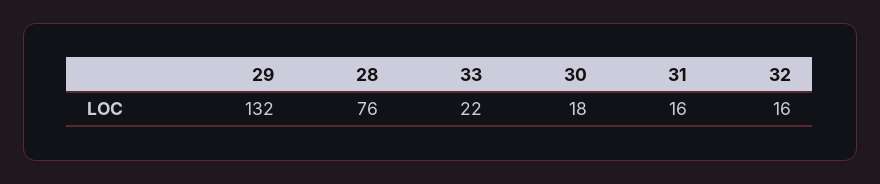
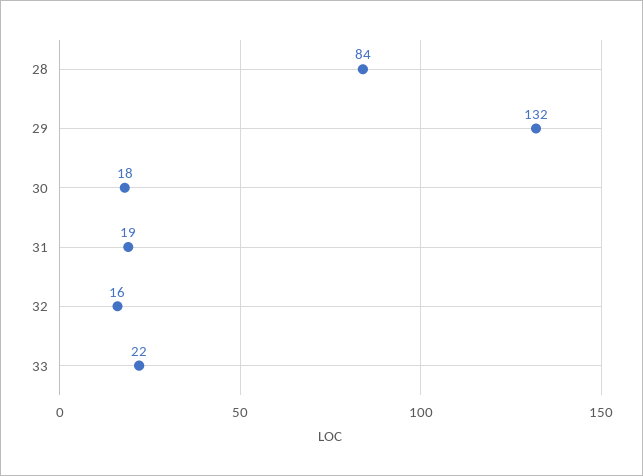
  {
    "29": 132,
-   "28": 76,
+   "28": 84,
    "33": 22,
    "30": 18,
-   "31": 16,
+   "31": 19,
    "32": 16
  }

